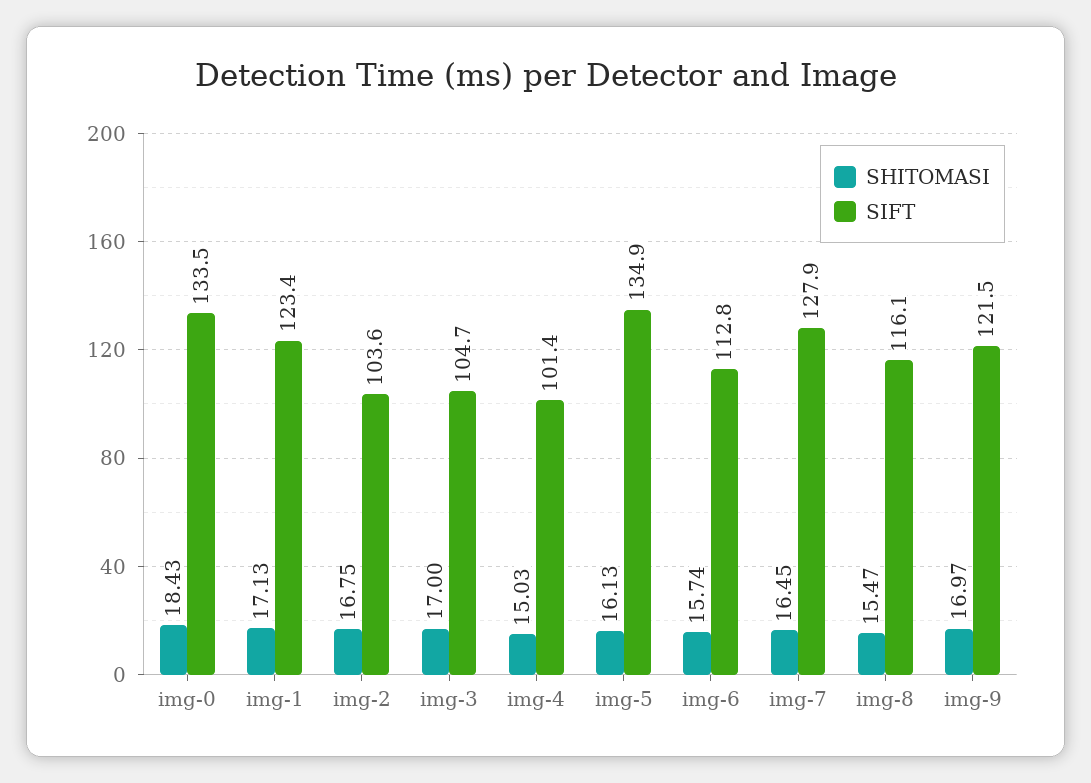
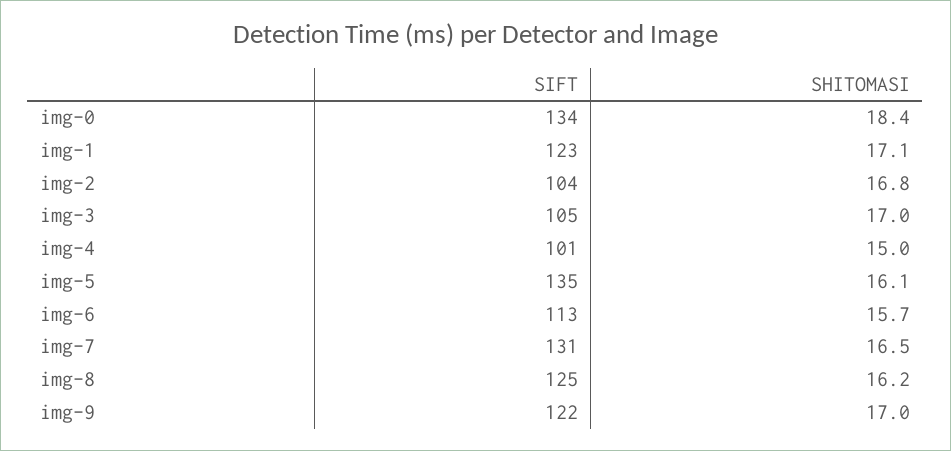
  {
    "SHITOMASI": {
      "img-0": 18.43,
      "img-1": 17.13,
      "img-2": 16.75,
      "img-3": 17,
      "img-4": 15.03,
      "img-5": 16.13,
      "img-6": 15.74,
      "img-7": 16.45,
-     "img-8": 15.47,
+     "img-8": 16.2,
      "img-9": 16.97
    },
    "SIFT": {
      "img-0": 133.5,
      "img-1": 123.4,
      "img-2": 103.6,
      "img-3": 104.7,
      "img-4": 101.4,
      "img-5": 134.9,
      "img-6": 112.8,
-     "img-7": 127.9,
+     "img-7": 131,
-     "img-8": 116.1,
+     "img-8": 125,
      "img-9": 121.5
    }
  }

